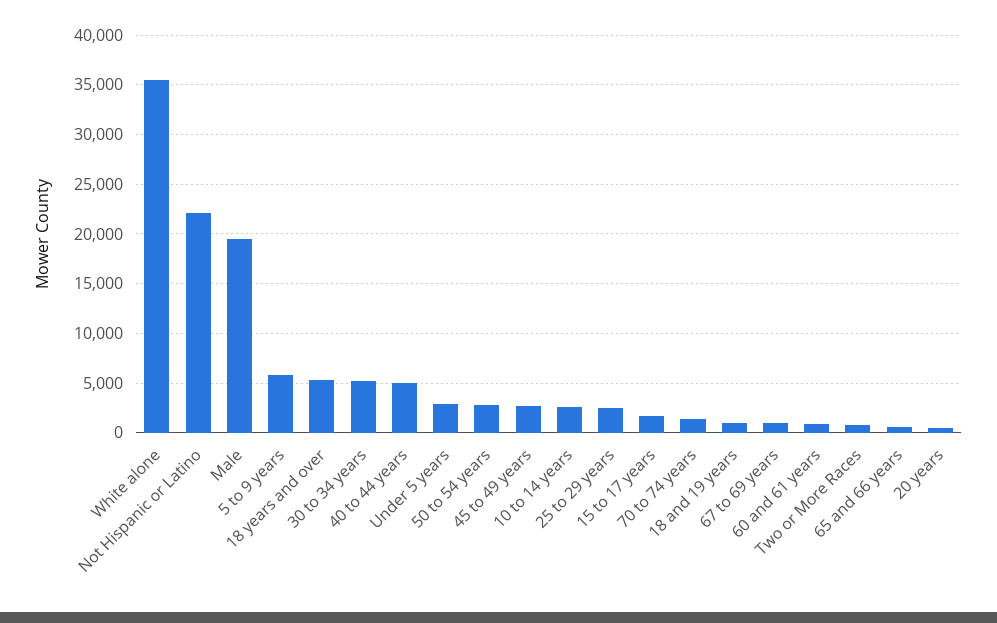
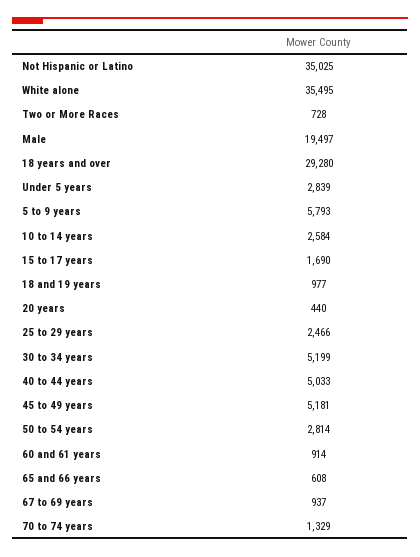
  {
    "White alone": 35495,
-   "Not Hispanic or Latino": 22000,
+   "Not Hispanic or Latino": 35025,
    "Male": 19497,
    "5 to 9 years": 5793,
-   "18 years and over": 5000,
+   "18 years and over": 29280,
    "30 to 34 years": 5199,
    "40 to 44 years": 5033,
    "Under 5 years": 2839,
    "50 to 54 years": 2814,
-   "45 to 49 years": 3000,
+   "45 to 49 years": 5181,
    "10 to 14 years": 2584,
    "25 to 29 years": 2466,
    "15 to 17 years": 1690,
    "70 to 74 years": 1329,
    "18 and 19 years": 977,
    "67 to 69 years": 937,
    "60 and 61 years": 914,
    "Two or More Races": 728,
    "65 and 66 years": 608,
    "20 years": 440
  }

